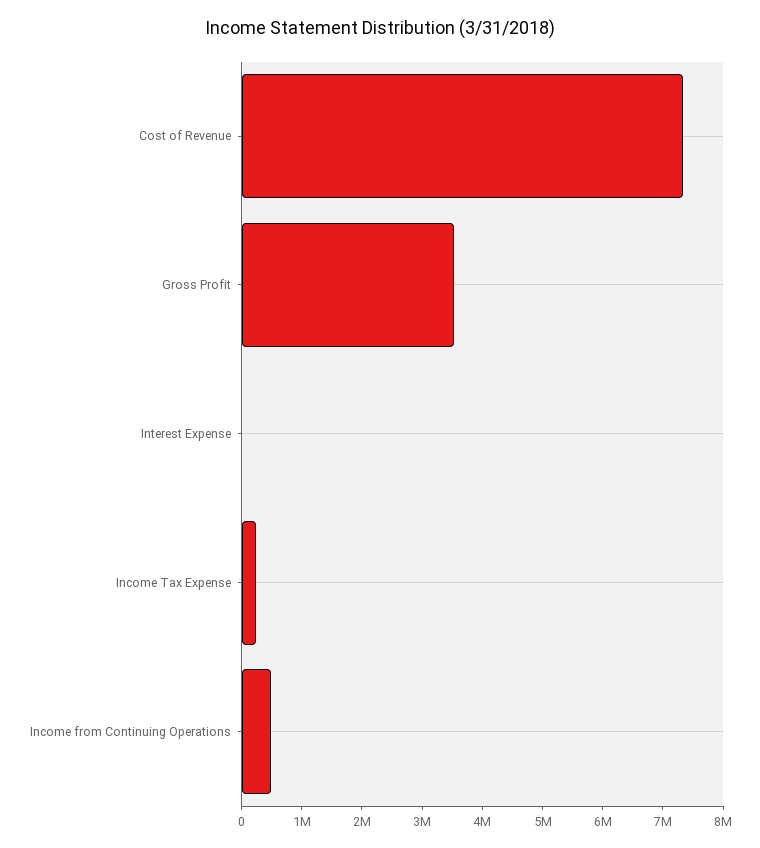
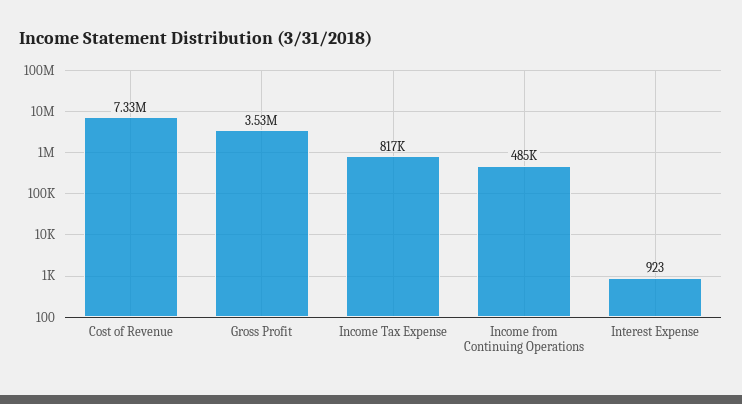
  {
    "Cost of Revenue": 7330000,
    "Gross Profit": 3530000,
    "Interest Expense": 923,
-   "Income Tax Expense": 200000,
+   "Income Tax Expense": 817000,
    "Income from Continuing Operations": 485000
  }

